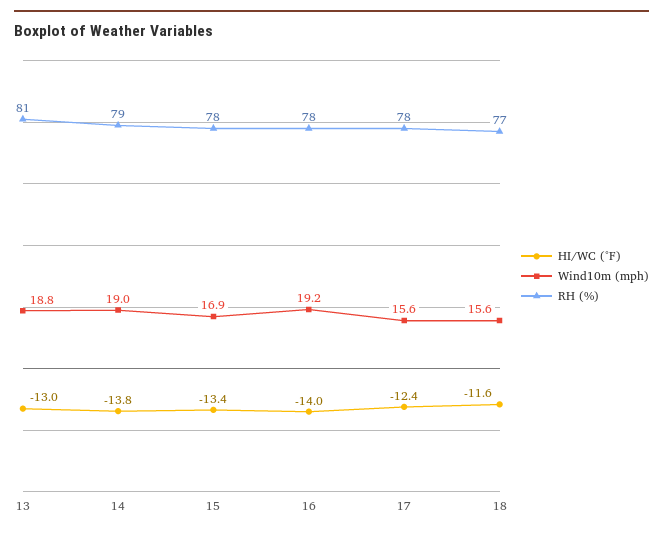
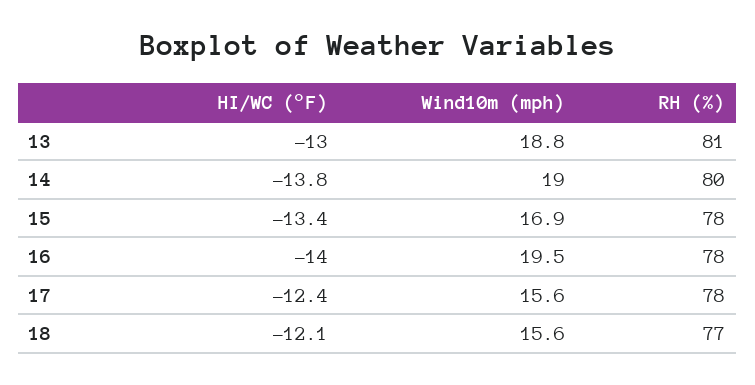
  {
    "HI/WC (°F)": {
      "13": -13,
      "14": -13.8,
      "15": -13.4,
      "16": -14,
      "17": -12.4,
-     "18": -11.6
+     "18": -12.1
    },
    "Wind10m (mph)": {
      "13": 18.8,
      "14": 19,
      "15": 16.9,
-     "16": 19.2,
+     "16": 19.5,
      "17": 15.6,
      "18": 15.6
    },
    "RH (%)": {
      "13": 81,
-     "14": 79,
+     "14": 80,
      "15": 78,
      "16": 78,
      "17": 78,
      "18": 77
    }
  }

